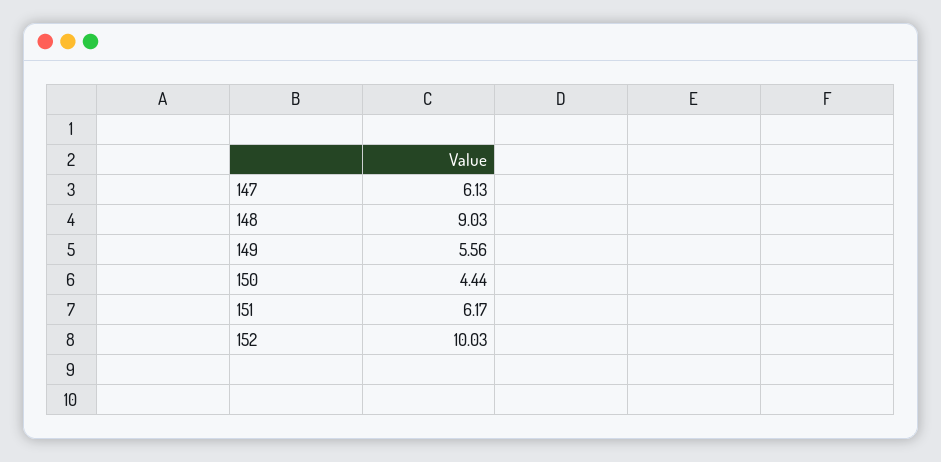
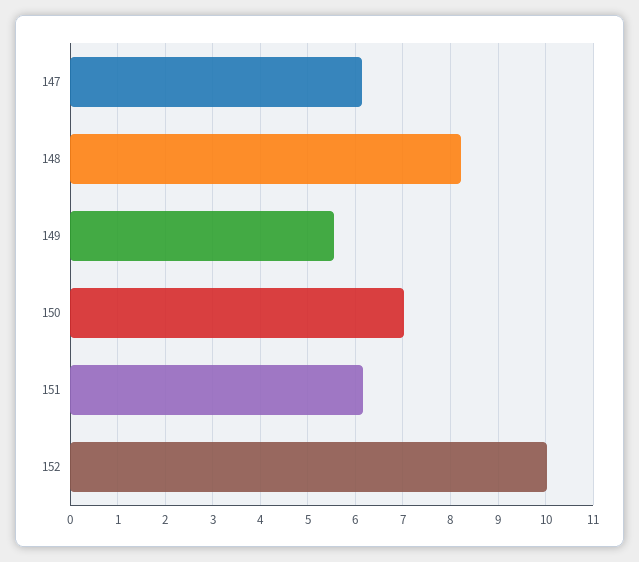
  {
    "147": 6.13,
-   "148": 9.03,
+   "148": 8.2,
    "149": 5.56,
-   "150": 4.44,
+   "150": 7,
    "151": 6.17,
    "152": 10.03
  }

